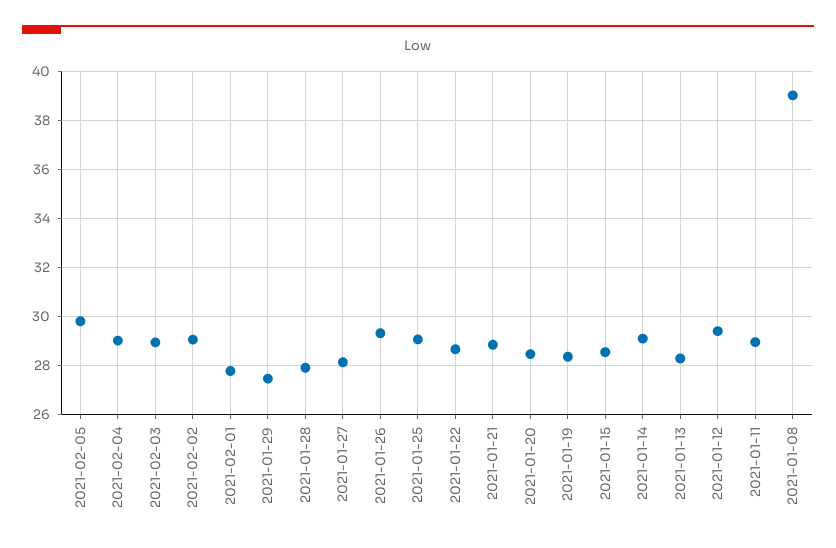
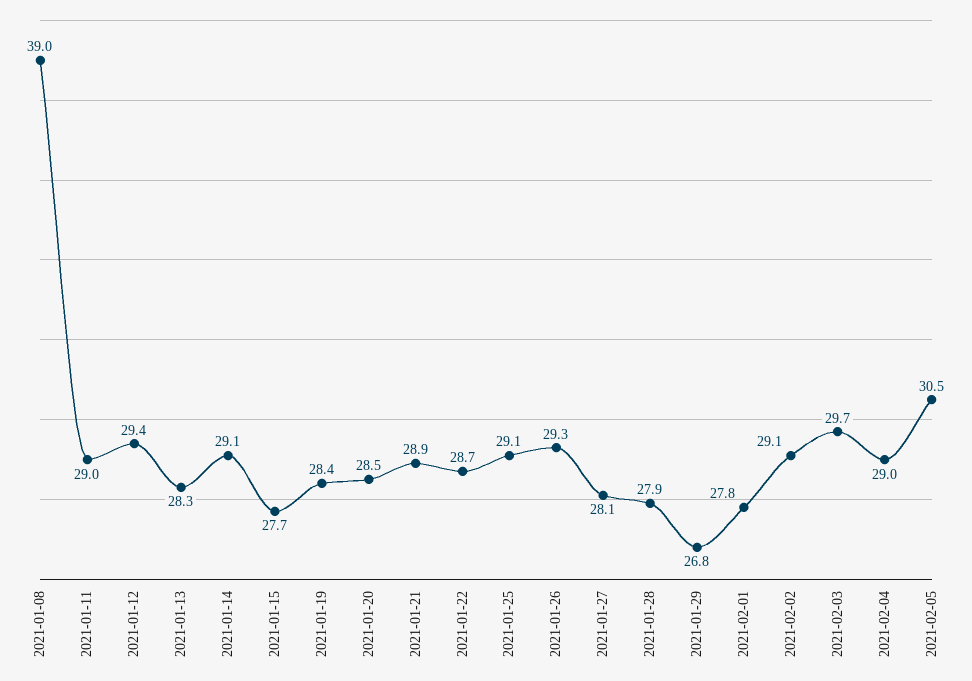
  {
-   "2021-02-05": 29.75,
+   "2021-02-05": 30.5,
    "2021-02-04": 29,
-   "2021-02-03": 29,
+   "2021-02-03": 29.7,
    "2021-02-02": 29.1,
    "2021-02-01": 27.8,
-   "2021-01-29": 27.5,
+   "2021-01-29": 26.8,
    "2021-01-28": 27.9,
    "2021-01-27": 28.1,
    "2021-01-26": 29.3,
    "2021-01-25": 29.1,
    "2021-01-22": 28.7,
    "2021-01-21": 28.9,
    "2021-01-20": 28.5,
    "2021-01-19": 28.4,
-   "2021-01-15": 28.5,
+   "2021-01-15": 27.7,
    "2021-01-14": 29.1,
    "2021-01-13": 28.3,
    "2021-01-12": 29.4,
    "2021-01-11": 29,
    "2021-01-08": 39
  }

